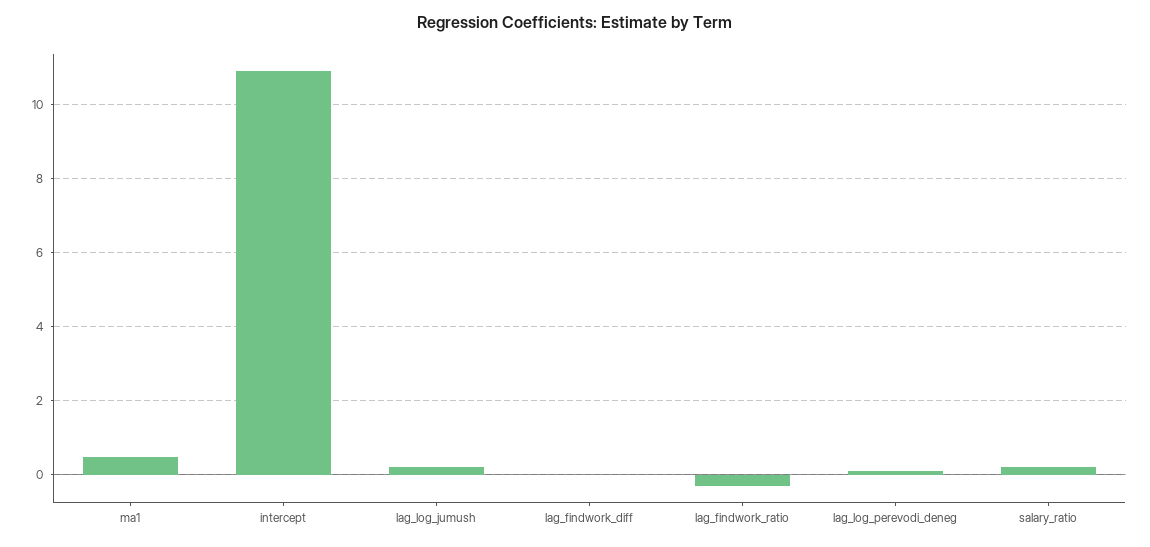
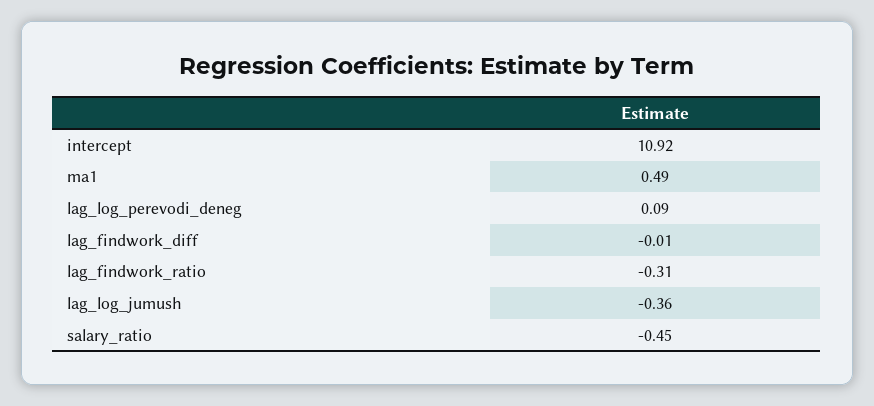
  {
    "ma1": 0.49,
    "intercept": 10.92,
-   "lag_log_jumush": 0.2,
+   "lag_log_jumush": -0.36,
    "lag_findwork_diff": -0.01,
    "lag_findwork_ratio": -0.31,
    "lag_log_perevodi_deneg": 0.09,
-   "salary_ratio": 0.2
+   "salary_ratio": -0.45
  }

